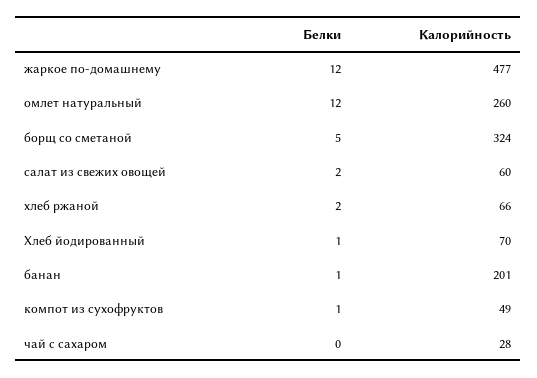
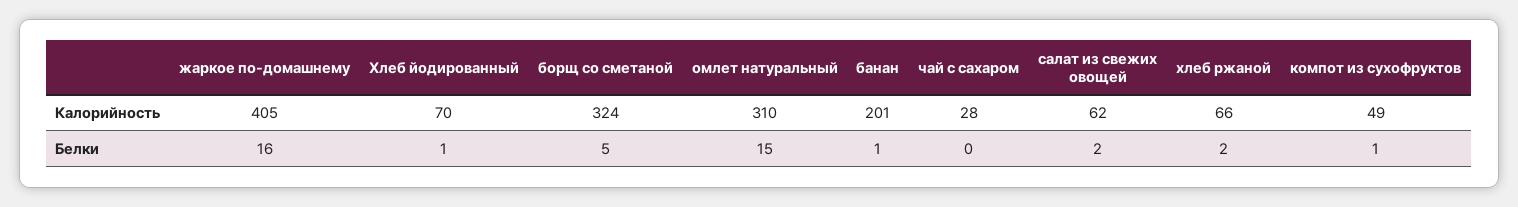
  {
    "Белки": {
-     "жаркое по-домашнему": 12,
+     "жаркое по-домашнему": 16,
-     "омлет натуральный": 12,
+     "омлет натуральный": 15,
      "борщ со сметаной": 5,
      "салат из свежих овощей": 2,
      "хлеб ржаной": 2,
      "Хлеб йодированный": 1,
      "банан": 1,
      "компот из сухофруктов": 1,
      "чай с сахаром": 0
    },
    "Калорийность": {
-     "жаркое по-домашнему": 477,
+     "жаркое по-домашнему": 405,
-     "омлет натуральный": 260,
+     "омлет натуральный": 310,
      "борщ со сметаной": 324,
-     "салат из свежих овощей": 60,
+     "салат из свежих овощей": 62,
      "хлеб ржаной": 66,
      "Хлеб йодированный": 70,
      "банан": 201,
      "компот из сухофруктов": 49,
      "чай с сахаром": 28
    }
  }

